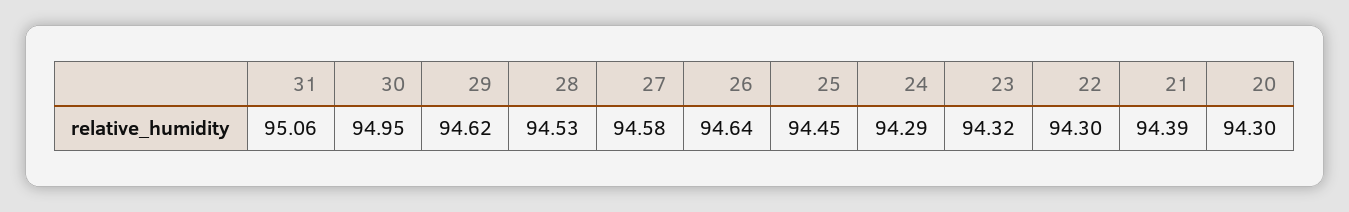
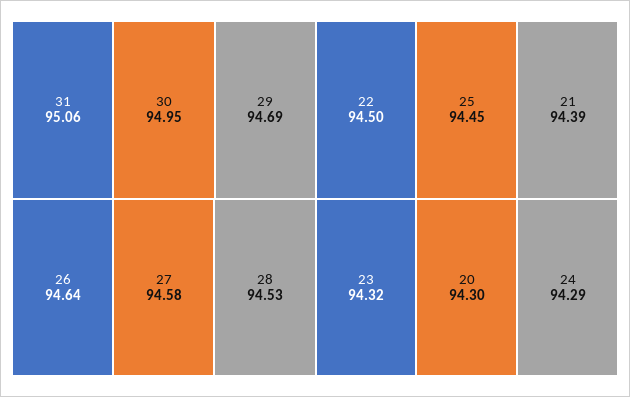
  {
    "31": 95.06,
    "30": 94.95,
-   "29": 94.62,
+   "29": 94.69,
    "28": 94.53,
    "27": 94.58,
    "26": 94.64,
    "25": 94.45,
    "24": 94.29,
    "23": 94.32,
-   "22": 94.3,
+   "22": 94.5,
    "21": 94.39,
    "20": 94.3
  }

